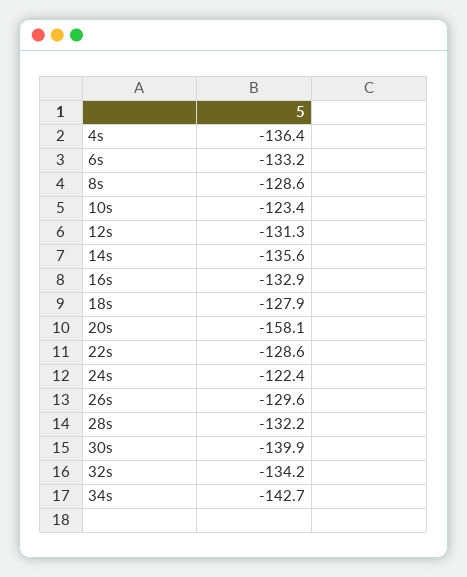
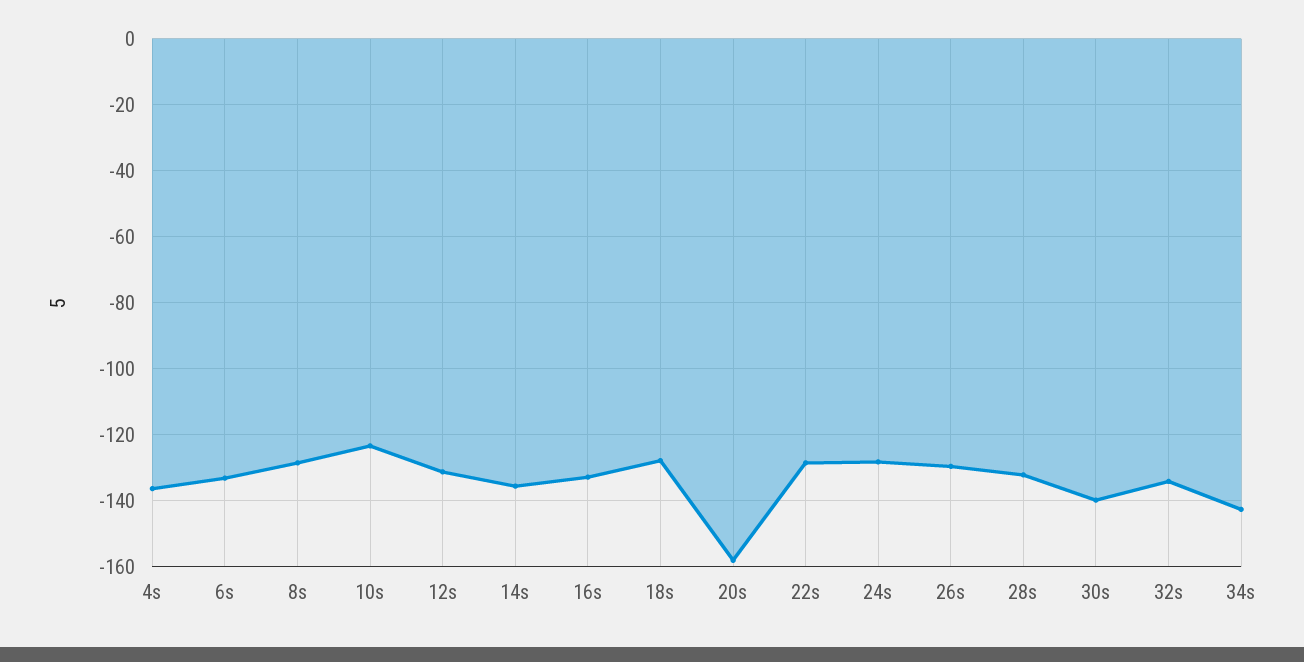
  {
    "4s": -136.4,
    "6s": -133.2,
    "8s": -128.6,
    "10s": -123.4,
    "12s": -131.3,
    "14s": -135.6,
    "16s": -132.9,
    "18s": -127.9,
    "20s": -158.1,
    "22s": -128.6,
-   "24s": -122.4,
+   "24s": -128,
    "26s": -129.6,
    "28s": -132.2,
    "30s": -139.9,
    "32s": -134.2,
    "34s": -142.7
  }

